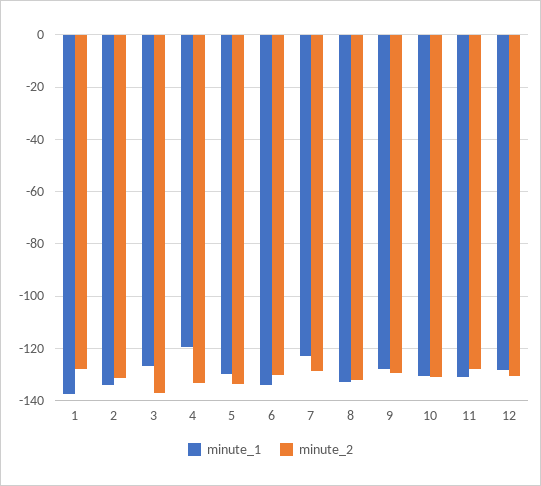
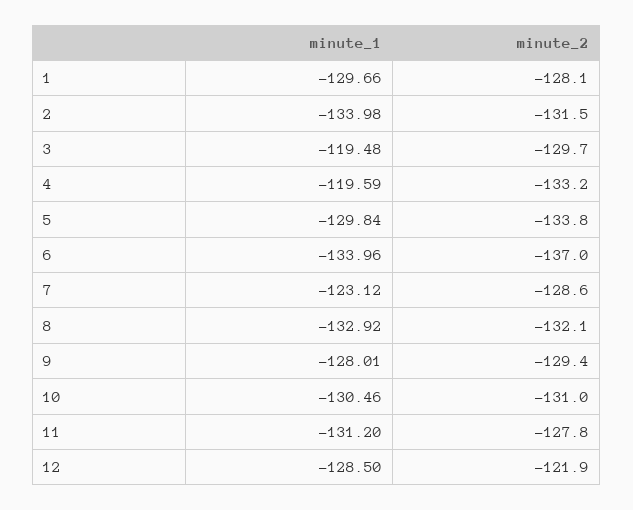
  {
    "minute_1": {
-     "1": -137.5,
+     "1": -129.66,
      "2": -133.98,
-     "3": -127.5,
+     "3": -119.48,
      "4": -119.59,
      "5": -129.84,
      "6": -133.96,
      "7": -123.12,
      "8": -132.92,
      "9": -128.01,
      "10": -130.46,
      "11": -131.2,
      "12": -128.5
    },
    "minute_2": {
      "1": -128.1,
      "2": -131.5,
-     "3": -137.5,
+     "3": -129.7,
      "4": -133.2,
      "5": -133.8,
-     "6": -130,
+     "6": -137,
      "7": -128.6,
      "8": -132.1,
      "9": -129.4,
      "10": -131,
      "11": -127.8,
-     "12": -130
+     "12": -121.9
    }
  }

